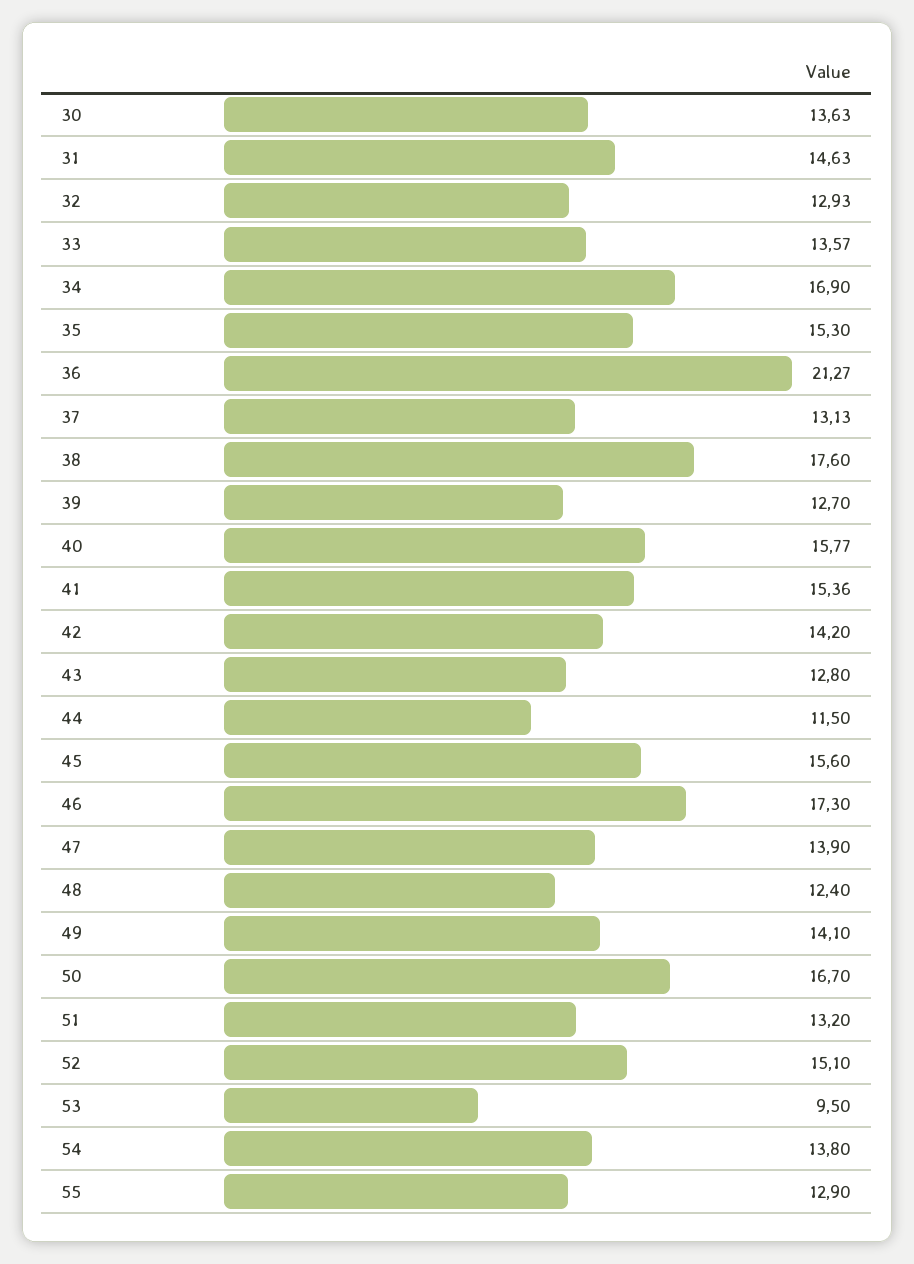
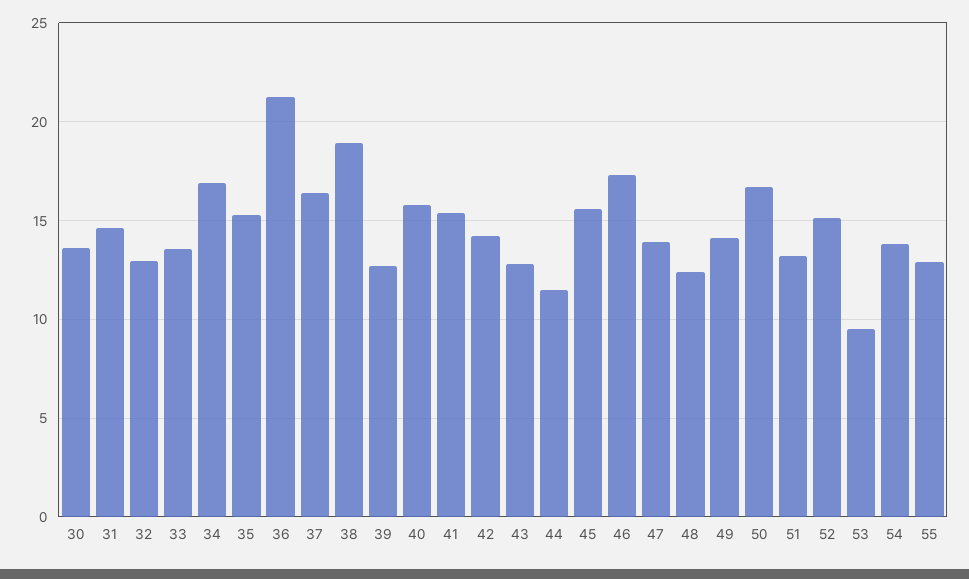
  {
    "30": 13.63,
    "31": 14.63,
    "32": 12.93,
    "33": 13.57,
    "34": 16.9,
    "35": 15.3,
    "36": 21.27,
-   "37": 13.13,
+   "37": 16.5,
-   "38": 17.6,
+   "38": 19,
    "39": 12.7,
    "40": 15.77,
    "41": 15.36,
    "42": 14.2,
    "43": 12.8,
    "44": 11.5,
    "45": 15.6,
    "46": 17.3,
    "47": 13.9,
    "48": 12.4,
    "49": 14.1,
    "50": 16.7,
    "51": 13.2,
    "52": 15.1,
    "53": 9.5,
    "54": 13.8,
    "55": 12.9
  }

